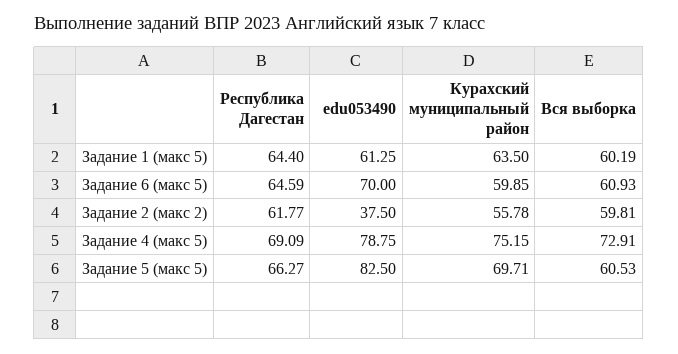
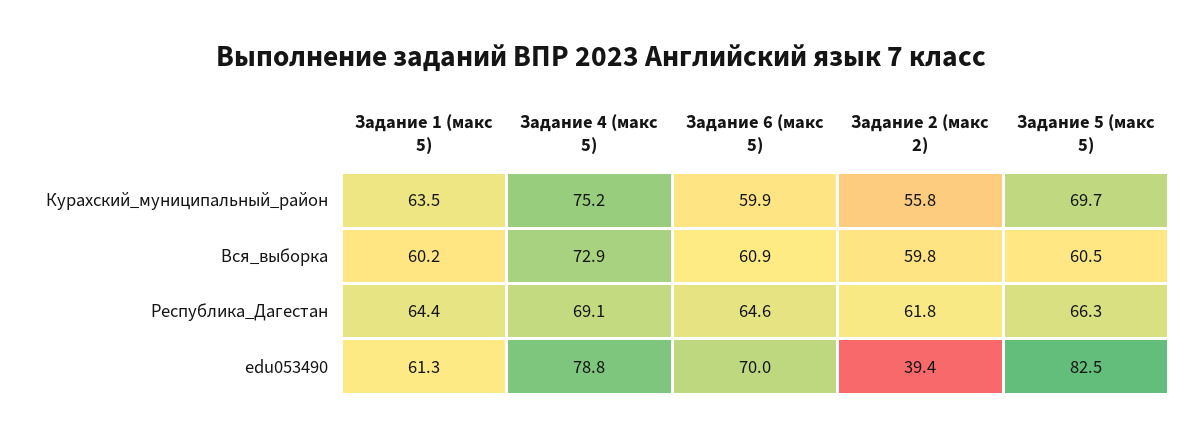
  {
    "Республика Дагестан": {
      "Задание 1 (макс 5)": 64.4,
      "Задание 6 (макс 5)": 64.59,
      "Задание 2 (макс 2)": 61.77,
      "Задание 4 (макс 5)": 69.09,
      "Задание 5 (макс 5)": 66.27
    },
    "edu053490": {
      "Задание 1 (макс 5)": 61.25,
      "Задание 6 (макс 5)": 70,
-     "Задание 2 (макс 2)": 37.5,
+     "Задание 2 (макс 2)": 39.4,
      "Задание 4 (макс 5)": 78.75,
      "Задание 5 (макс 5)": 82.5
    },
    "Курахский муниципальный район": {
      "Задание 1 (макс 5)": 63.5,
      "Задание 6 (макс 5)": 59.85,
      "Задание 2 (макс 2)": 55.78,
      "Задание 4 (макс 5)": 75.15,
      "Задание 5 (макс 5)": 69.71
    },
    "Вся выборка": {
      "Задание 1 (макс 5)": 60.19,
      "Задание 6 (макс 5)": 60.93,
      "Задание 2 (макс 2)": 59.81,
      "Задание 4 (макс 5)": 72.91,
      "Задание 5 (макс 5)": 60.53
    }
  }

